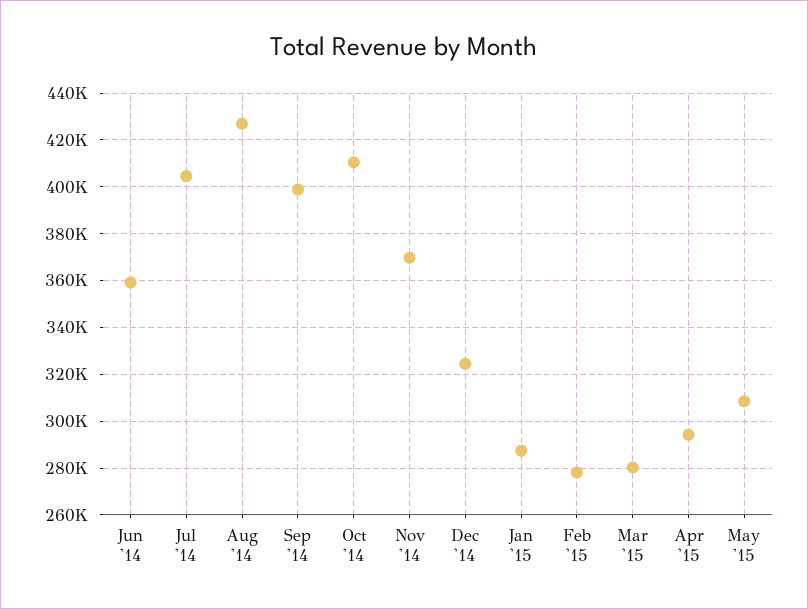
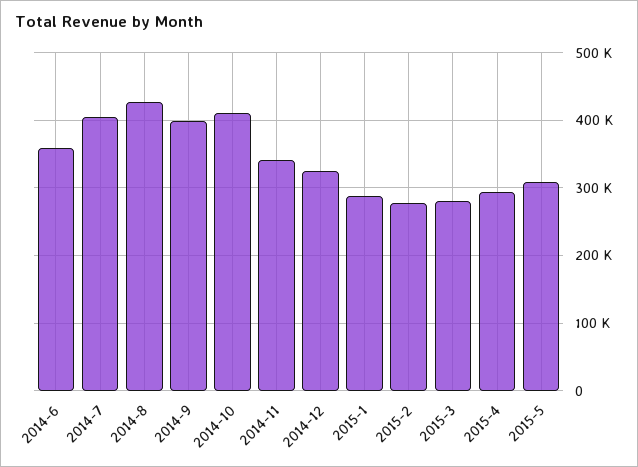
  {
    "Jun '14": 360000,
    "Jul '14": 405000,
    "Aug '14": 425000,
    "Sep '14": 400000,
    "Oct '14": 410000,
-   "Nov '14": 370000,
+   "Nov '14": 340000,
    "Dec '14": 325000,
    "Jan '15": 285000,
    "Feb '15": 280000,
    "Mar '15": 280000,
    "Apr '15": 295000,
    "May '15": 310000
  }

